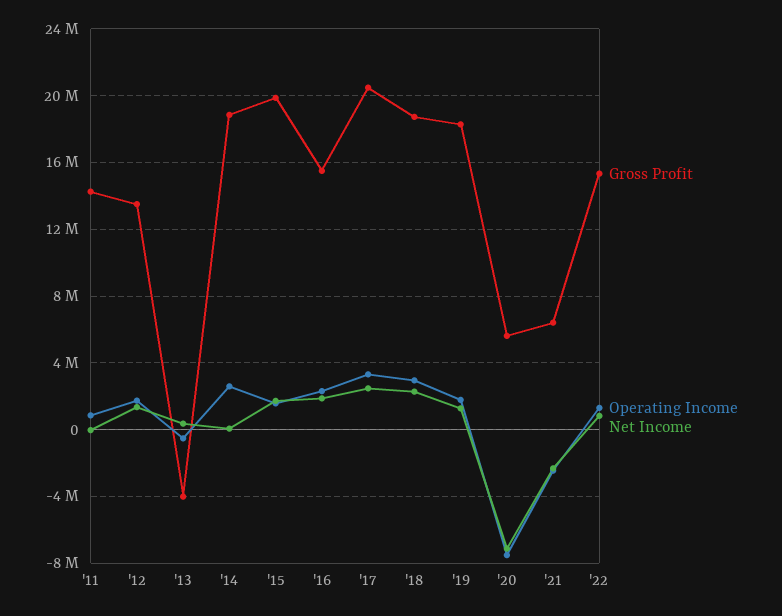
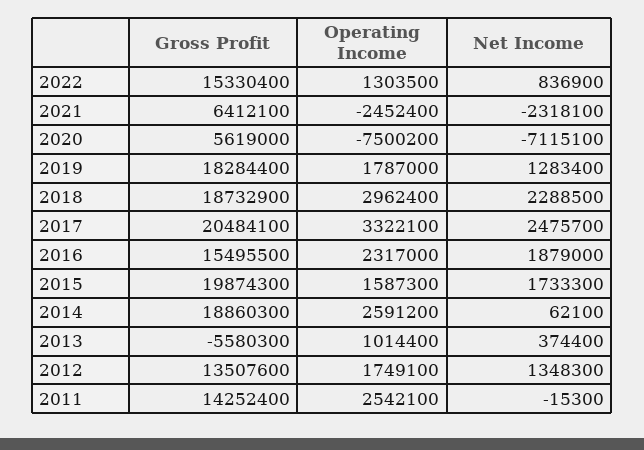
  {
    "Gross Profit": {
      "'11": 14252400,
      "'12": 13507600,
-     "'13": -4000000,
+     "'13": -5580300,
      "'14": 18860300,
      "'15": 19874300,
      "'16": 15495500,
      "'17": 20484100,
      "'18": 18732900,
      "'19": 18284400,
      "'20": 5619000,
      "'21": 6412100,
      "'22": 15330400
    },
    "Operating Income": {
-     "'11": 1000000,
+     "'11": 2542100,
      "'12": 1749100,
-     "'13": -500000,
+     "'13": 1014400,
      "'14": 2591200,
      "'15": 1587300,
      "'16": 2317000,
      "'17": 3322100,
      "'18": 2962400,
      "'19": 1787000,
      "'20": -7500200,
      "'21": -2452400,
      "'22": 1303500
    },
    "Net Income": {
      "'11": -15300,
      "'12": 1348300,
      "'13": 374400,
      "'14": 62100,
      "'15": 1733300,
      "'16": 1879000,
      "'17": 2475700,
      "'18": 2288500,
      "'19": 1283400,
      "'20": -7115100,
      "'21": -2318100,
      "'22": 836900
    }
  }

